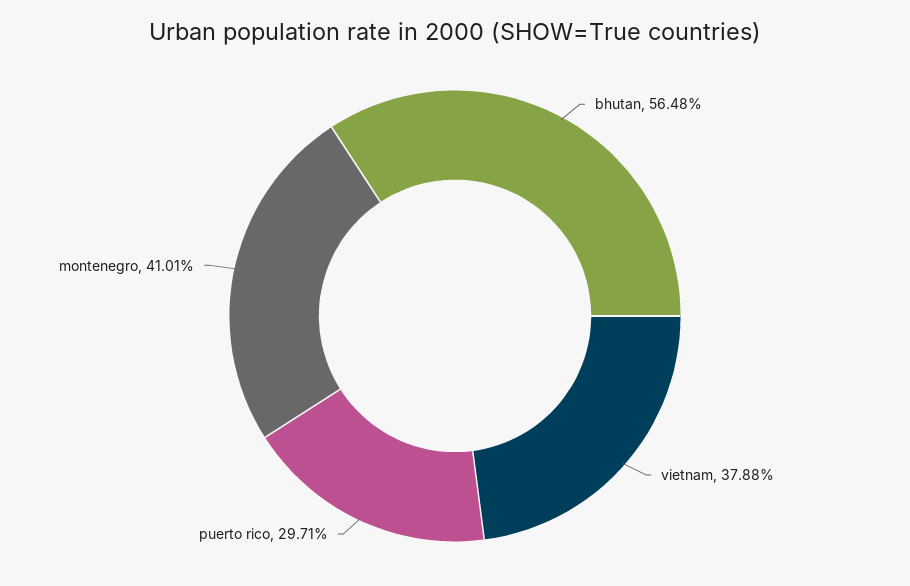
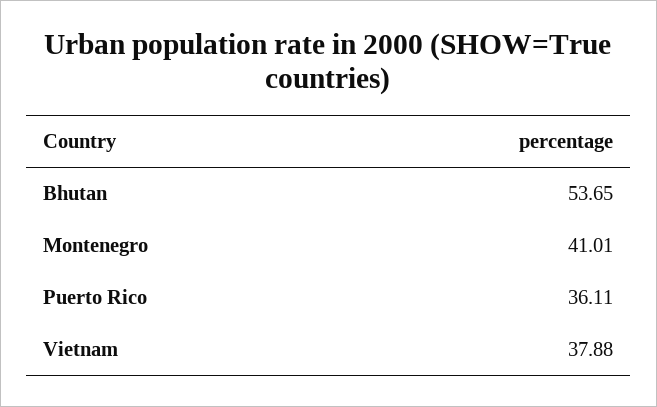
  {
-   "bhutan": 56.48,
+   "bhutan": 53.65,
    "vietnam": 37.88,
-   "puerto rico": 29.71,
+   "puerto rico": 36.11,
    "montenegro": 41.01
  }

